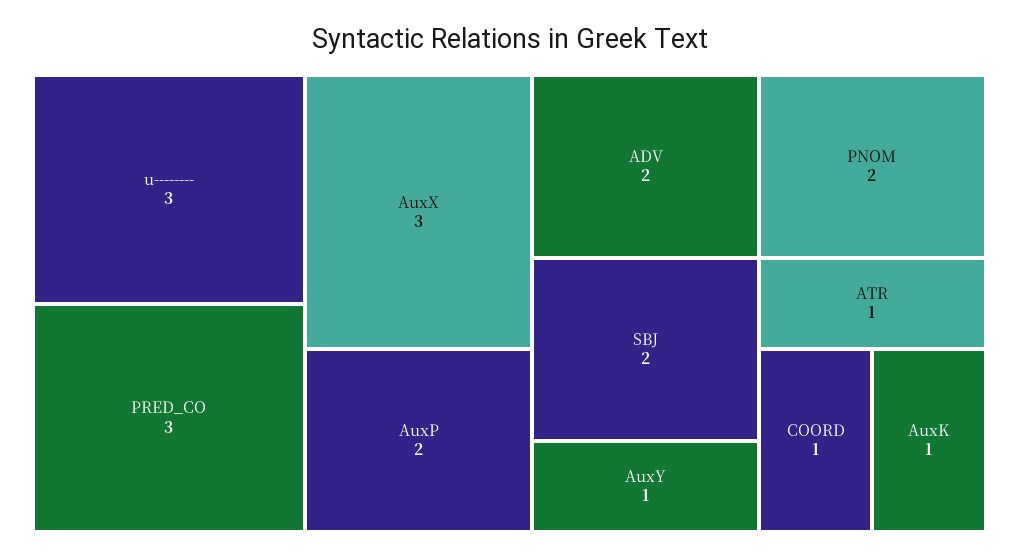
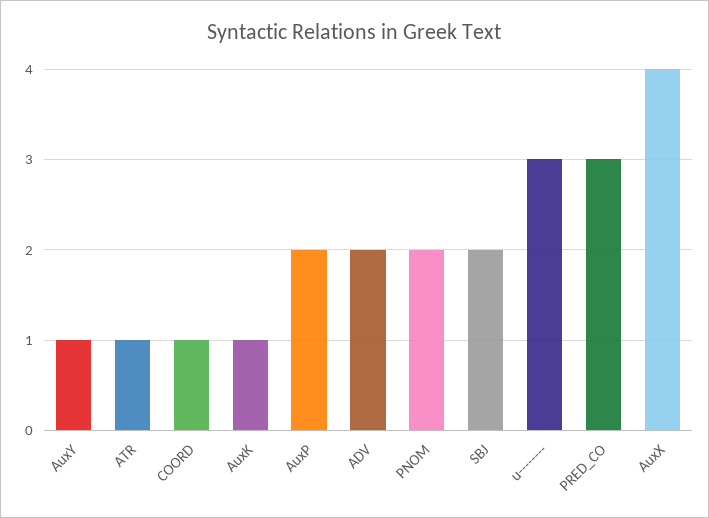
  {
    "u--------": 3,
    "PRED_CO": 3,
-   "AuxX": 3,
+   "AuxX": 4,
    "AuxP": 2,
    "ADV": 2,
    "PNOM": 2,
    "SBJ": 2,
    "AuxY": 1,
    "ATR": 1,
    "COORD": 1,
    "AuxK": 1
  }

